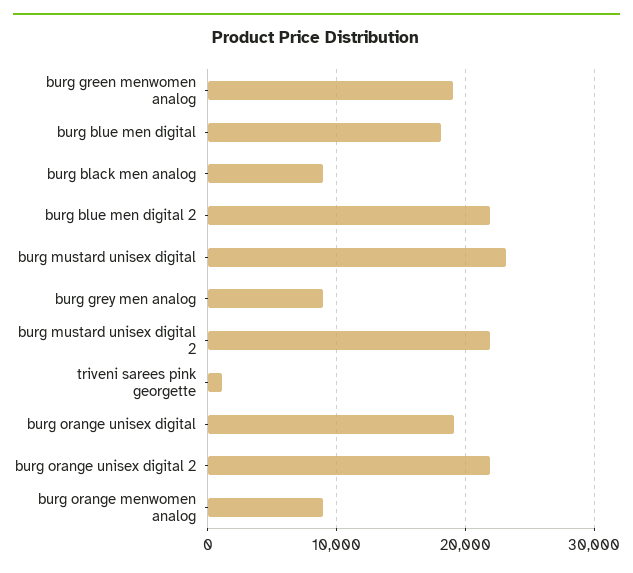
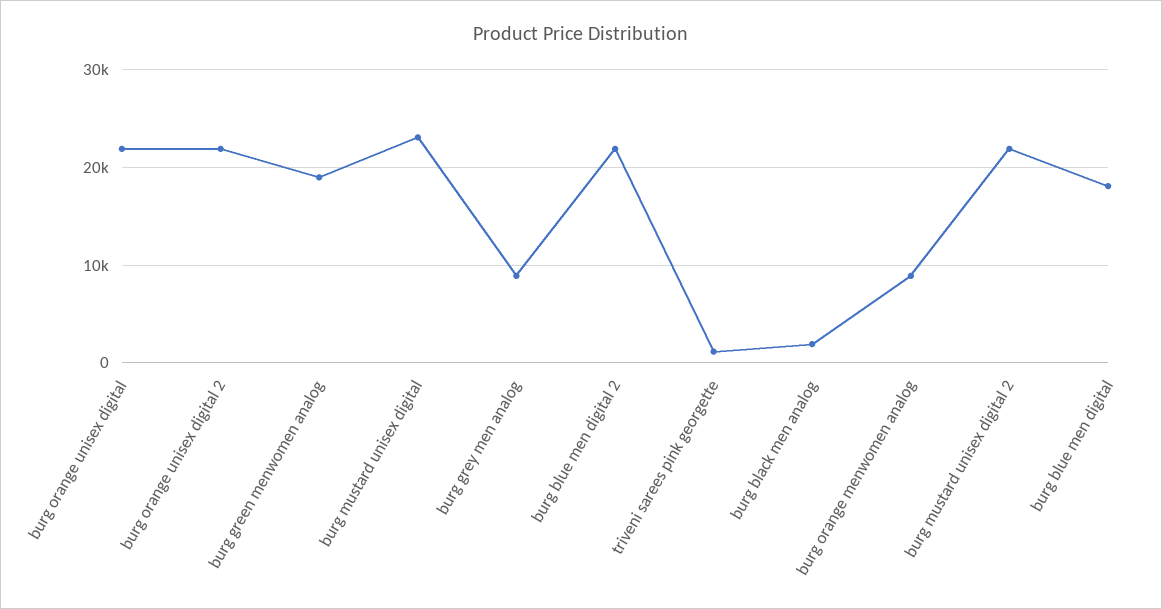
  {
    "burg green menwomen analog": 19000,
    "burg blue men digital": 18000,
-   "burg black men analog": 9000,
+   "burg black men analog": 2000,
    "burg blue men digital 2": 22000,
    "burg mustard unisex digital": 23000,
    "burg grey men analog": 9000,
    "burg mustard unisex digital 2": 22000,
    "triveni sarees pink georgette": 1000,
-   "burg orange unisex digital": 19000,
+   "burg orange unisex digital": 22000,
    "burg orange unisex digital 2": 22000,
    "burg orange menwomen analog": 9000
  }

